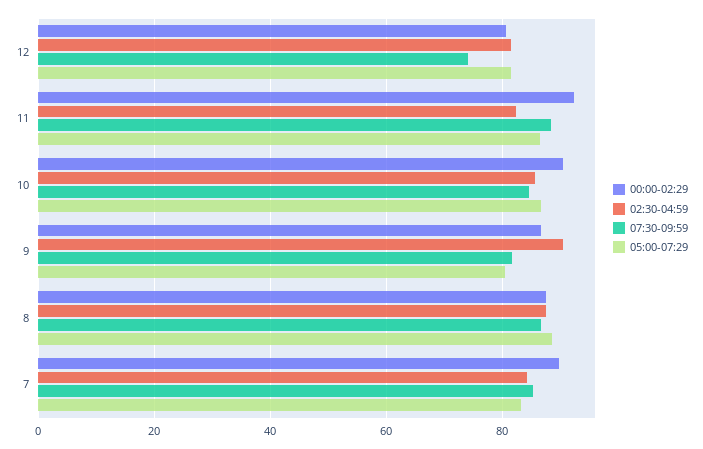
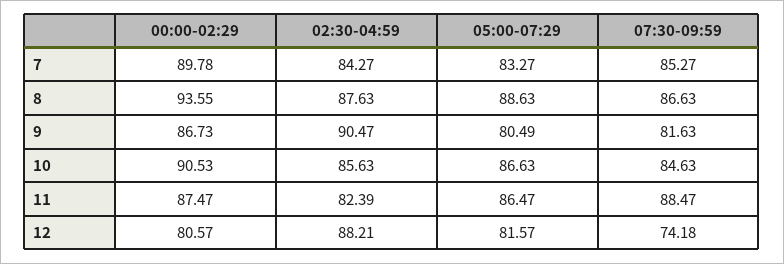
  {
    "00:00-02:29": {
      "12": 80.57,
-     "11": 92,
+     "11": 87.47,
      "10": 90.53,
      "9": 86.73,
-     "8": 88,
+     "8": 93.55,
      "7": 89.78
    },
    "02:30-04:59": {
-     "12": 82,
+     "12": 88.21,
      "11": 82.39,
      "10": 85.63,
      "9": 90.47,
      "8": 87.63,
      "7": 84.27
    },
    "07:30-09:59": {
      "12": 74.18,
      "11": 88.47,
      "10": 84.63,
      "9": 81.63,
      "8": 86.63,
      "7": 85.27
    },
    "05:00-07:29": {
      "12": 81.57,
      "11": 86.47,
      "10": 86.63,
      "9": 80.49,
      "8": 88.63,
      "7": 83.27
    }
  }

